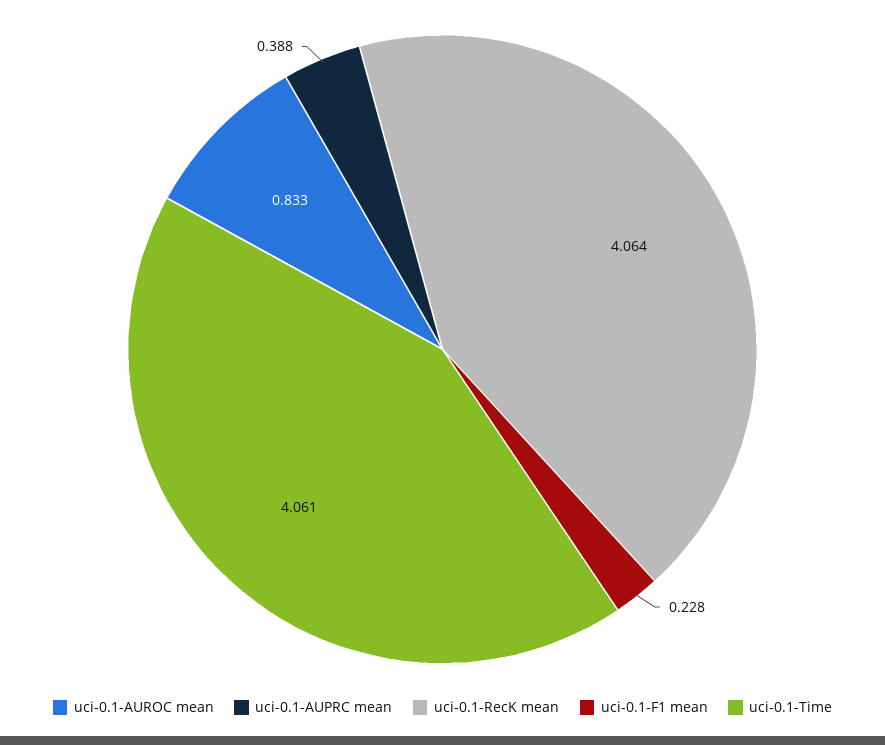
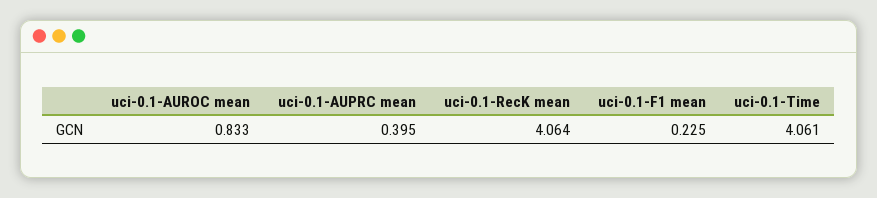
  {
    "uci-0.1-AUROC mean": 0.833,
-   "uci-0.1-AUPRC mean": 0.388,
+   "uci-0.1-AUPRC mean": 0.395,
    "uci-0.1-RecK mean": 4.064,
-   "uci-0.1-F1 mean": 0.228,
+   "uci-0.1-F1 mean": 0.225,
    "uci-0.1-Time": 4.061
  }

